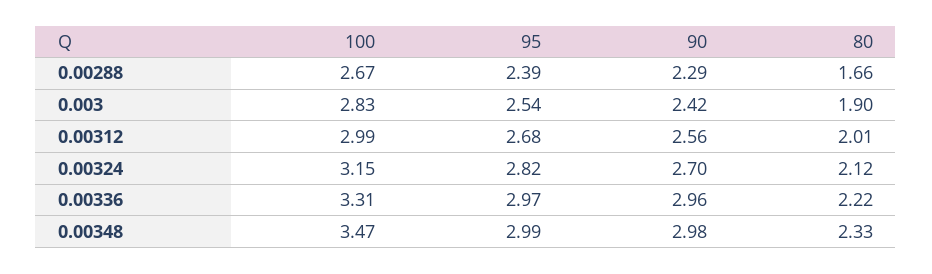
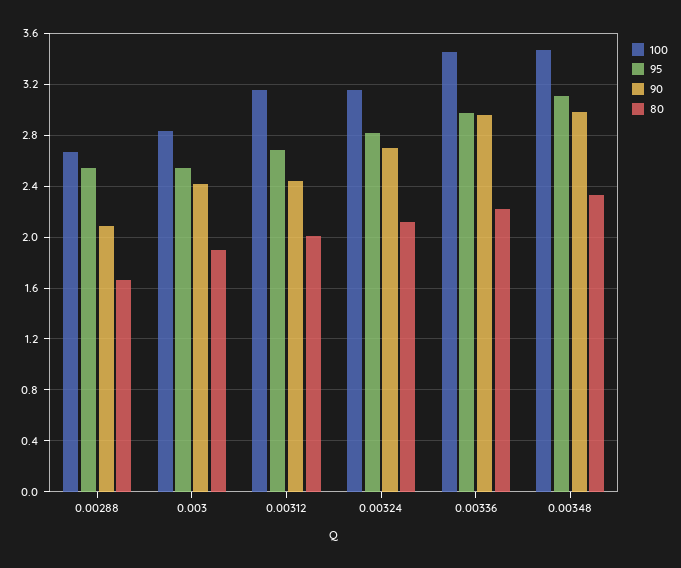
  {
    "100": {
      "0.00288": 2.67,
      "0.003": 2.83,
-     "0.00312": 2.99,
+     "0.00312": 3.15,
      "0.00324": 3.15,
-     "0.00336": 3.31,
+     "0.00336": 3.45,
      "0.00348": 3.47
    },
    "95": {
-     "0.00288": 2.39,
+     "0.00288": 2.55,
      "0.003": 2.54,
      "0.00312": 2.68,
      "0.00324": 2.82,
      "0.00336": 2.97,
-     "0.00348": 2.99
+     "0.00348": 3.1
    },
    "90": {
-     "0.00288": 2.29,
+     "0.00288": 2.1,
      "0.003": 2.42,
-     "0.00312": 2.56,
+     "0.00312": 2.45,
      "0.00324": 2.7,
      "0.00336": 2.96,
      "0.00348": 2.98
    },
    "80": {
      "0.00288": 1.66,
      "0.003": 1.9,
      "0.00312": 2.01,
      "0.00324": 2.12,
      "0.00336": 2.22,
      "0.00348": 2.33
    }
  }

